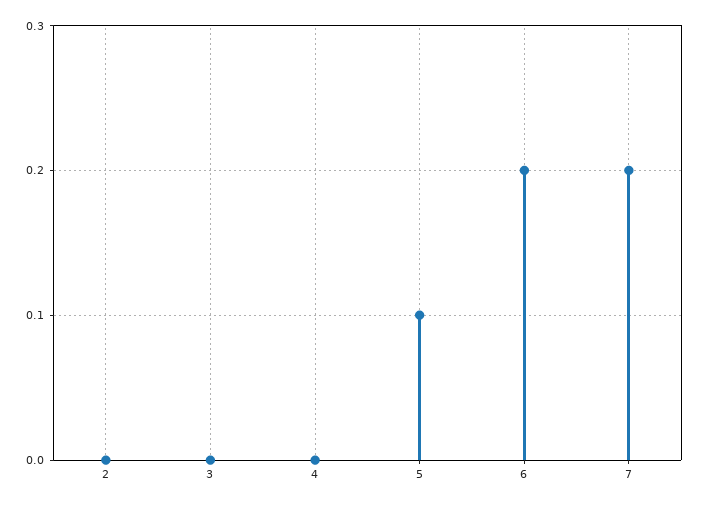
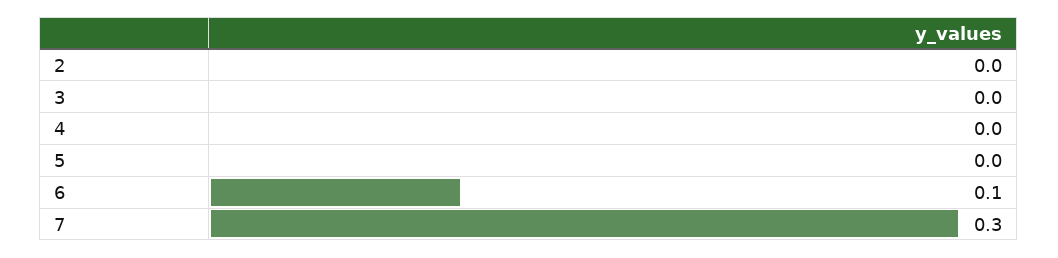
  {
    "2": 0,
    "3": 0,
    "4": 0,
-   "5": 0.1,
+   "5": 0,
-   "6": 0.2,
+   "6": 0.1,
-   "7": 0.2
+   "7": 0.3
  }

